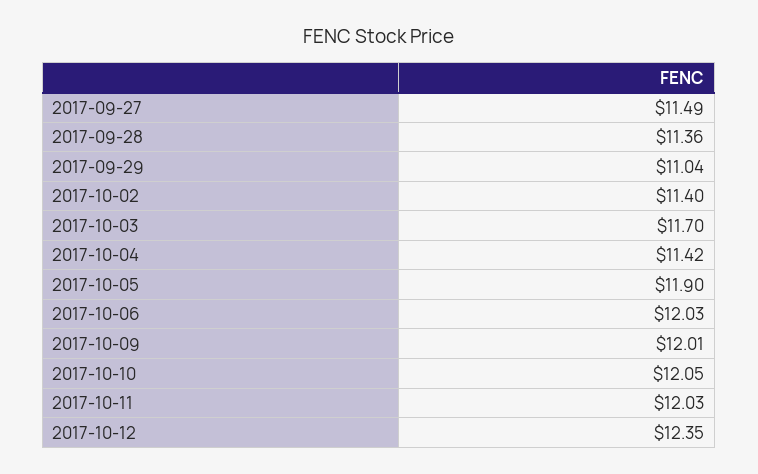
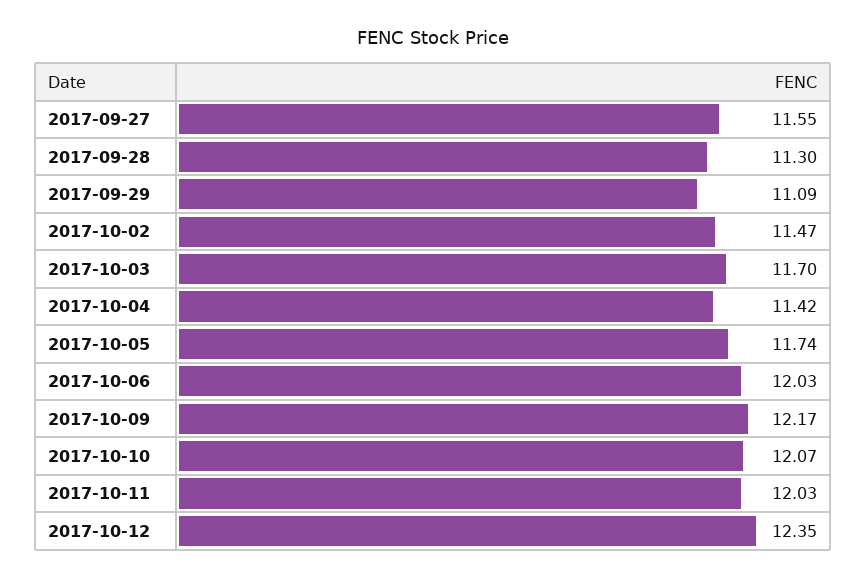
  {
-   "2017-09-27": 11.49,
+   "2017-09-27": 11.55,
-   "2017-09-28": 11.36,
+   "2017-09-28": 11.3,
-   "2017-09-29": 11.04,
+   "2017-09-29": 11.09,
-   "2017-10-02": 11.4,
+   "2017-10-02": 11.47,
    "2017-10-03": 11.7,
    "2017-10-04": 11.42,
-   "2017-10-05": 11.9,
+   "2017-10-05": 11.74,
    "2017-10-06": 12.03,
-   "2017-10-09": 12.01,
+   "2017-10-09": 12.17,
-   "2017-10-10": 12.05,
+   "2017-10-10": 12.07,
    "2017-10-11": 12.03,
    "2017-10-12": 12.35
  }

